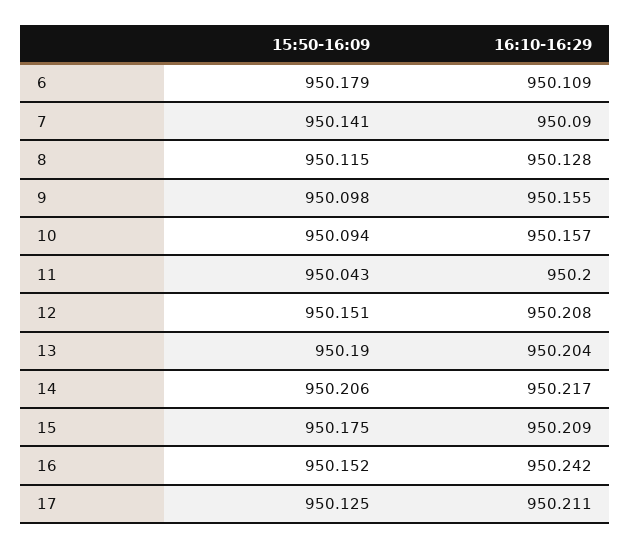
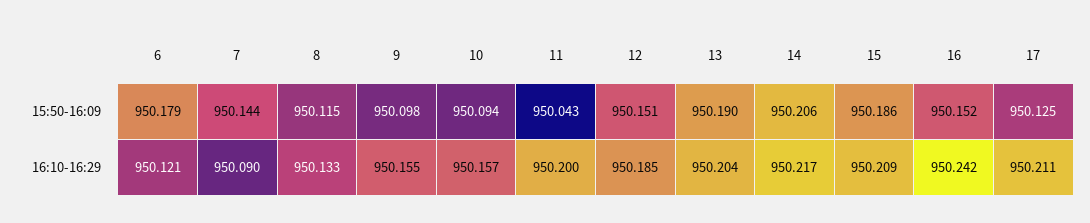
  {
    "15:50-16:09": {
      "6": 950.179,
-     "7": 950.141,
+     "7": 950.144,
      "8": 950.115,
      "9": 950.098,
      "10": 950.094,
      "11": 950.043,
      "12": 950.151,
      "13": 950.19,
      "14": 950.206,
-     "15": 950.175,
+     "15": 950.186,
      "16": 950.152,
      "17": 950.125
    },
    "16:10-16:29": {
-     "6": 950.109,
+     "6": 950.121,
      "7": 950.09,
-     "8": 950.128,
+     "8": 950.133,
      "9": 950.155,
      "10": 950.157,
      "11": 950.2,
-     "12": 950.208,
+     "12": 950.185,
      "13": 950.204,
      "14": 950.217,
      "15": 950.209,
      "16": 950.242,
      "17": 950.211
    }
  }

